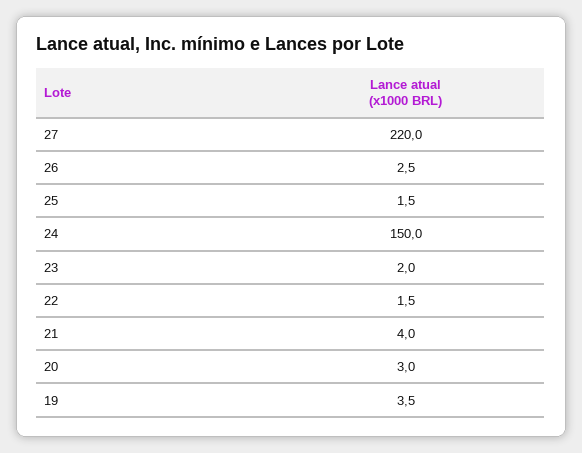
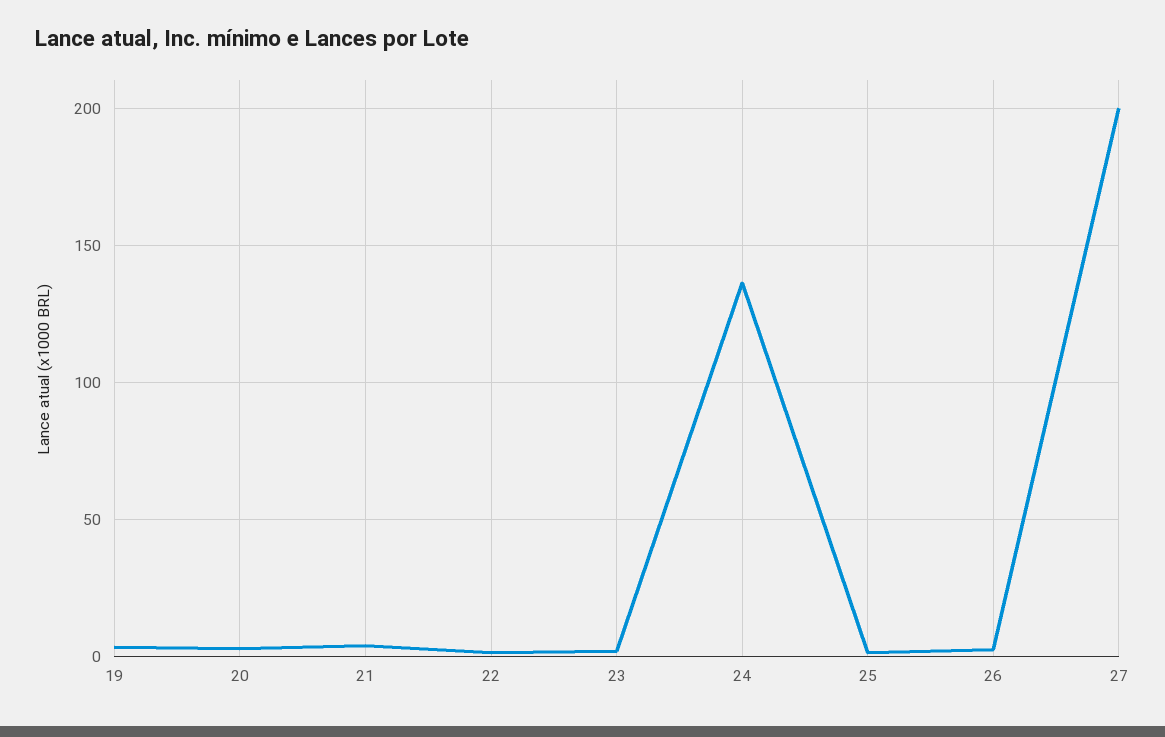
  {
-   "27": 220,
+   "27": 200,
    "26": 2.5,
    "25": 1.5,
-   "24": 150,
+   "24": 135,
    "23": 2,
    "22": 1.5,
    "21": 4,
    "20": 3,
    "19": 3.5
  }

